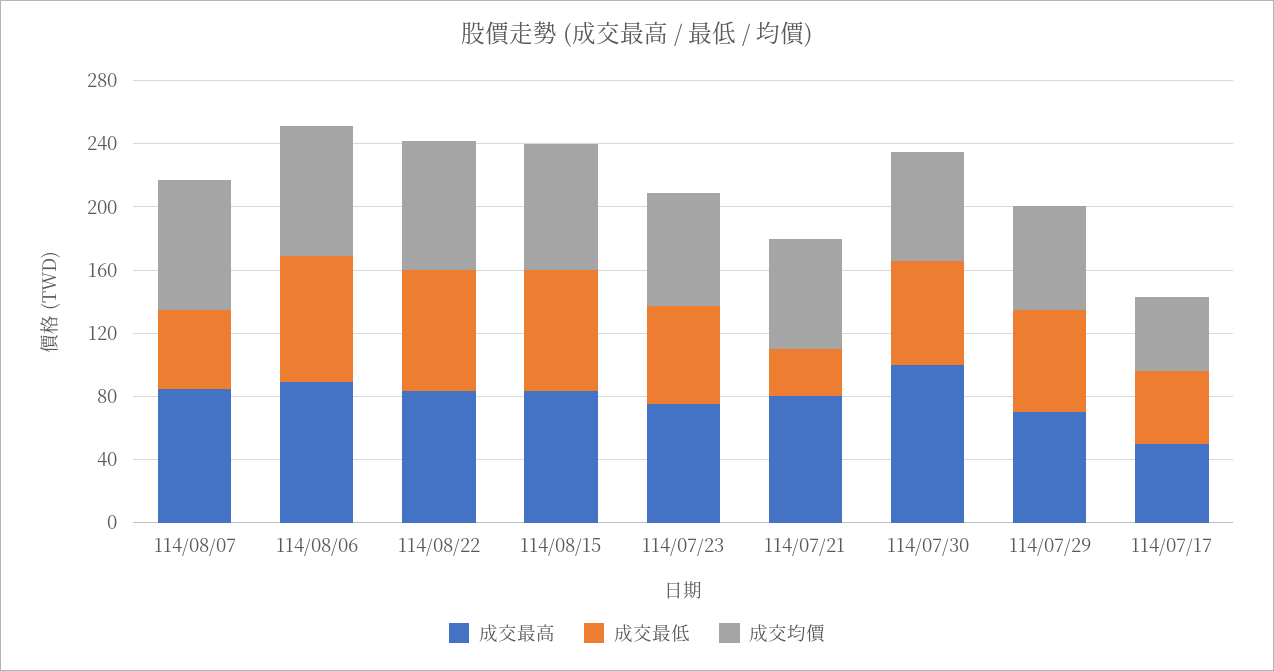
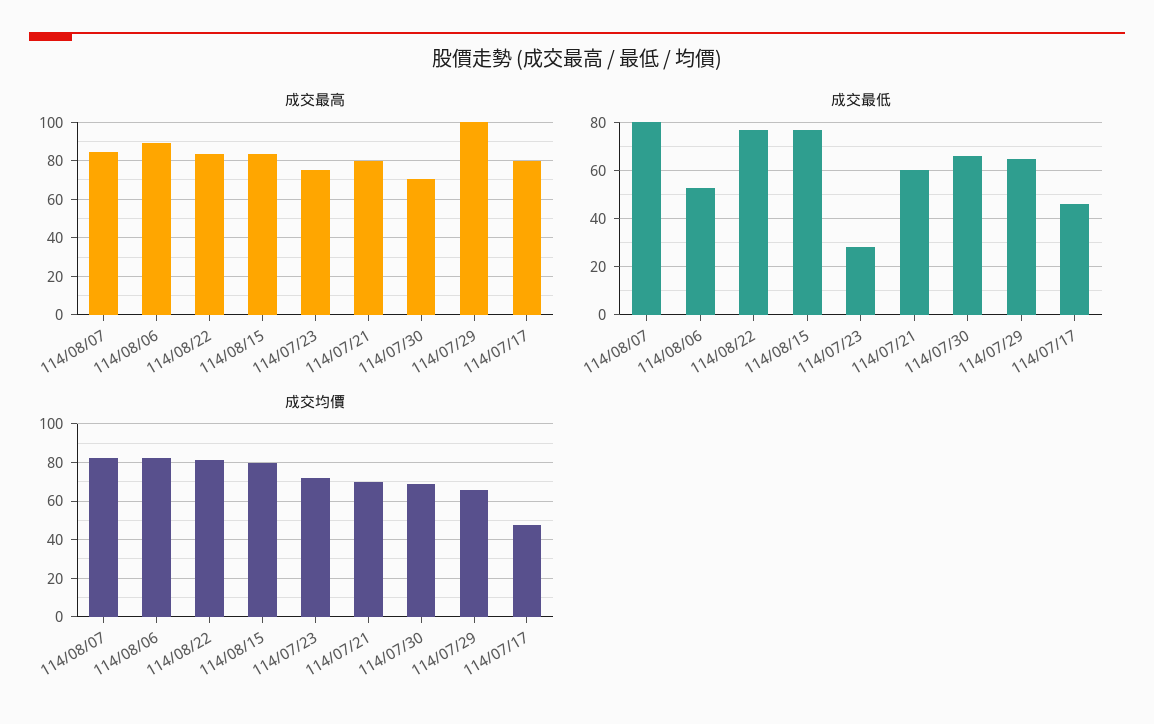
  {
    "成交最高": {
      "114/08/07": 85,
      "114/08/06": 90,
      "114/08/22": 85,
      "114/08/15": 85,
      "114/07/23": 75,
      "114/07/21": 80,
-     "114/07/30": 100,
+     "114/07/30": 70,
-     "114/07/29": 70,
+     "114/07/29": 100,
-     "114/07/17": 50
+     "114/07/17": 80
    },
    "成交最低": {
-     "114/08/07": 50,
+     "114/08/07": 80,
-     "114/08/06": 80,
+     "114/08/06": 52.5,
      "114/08/22": 77.5,
      "114/08/15": 77.5,
-     "114/07/23": 60,
+     "114/07/23": 27.5,
-     "114/07/21": 30,
+     "114/07/21": 60,
      "114/07/30": 65,
      "114/07/29": 65,
      "114/07/17": 45
    },
    "成交均價": {
      "114/08/07": 80,
      "114/08/06": 80,
      "114/08/22": 80,
      "114/08/15": 80,
      "114/07/23": 70,
      "114/07/21": 70,
      "114/07/30": 70,
      "114/07/29": 65,
      "114/07/17": 45
    }
  }

